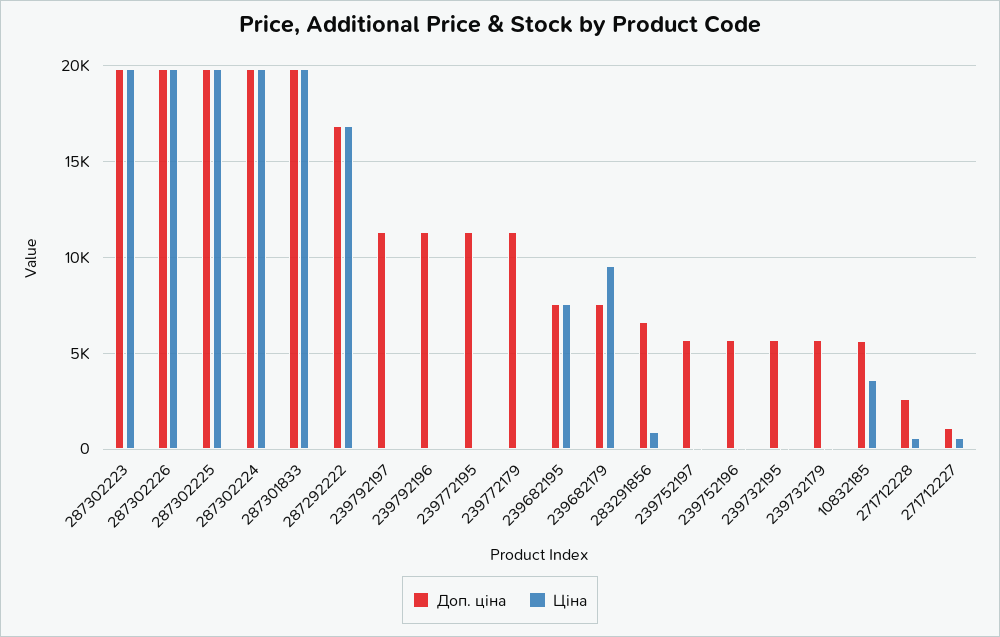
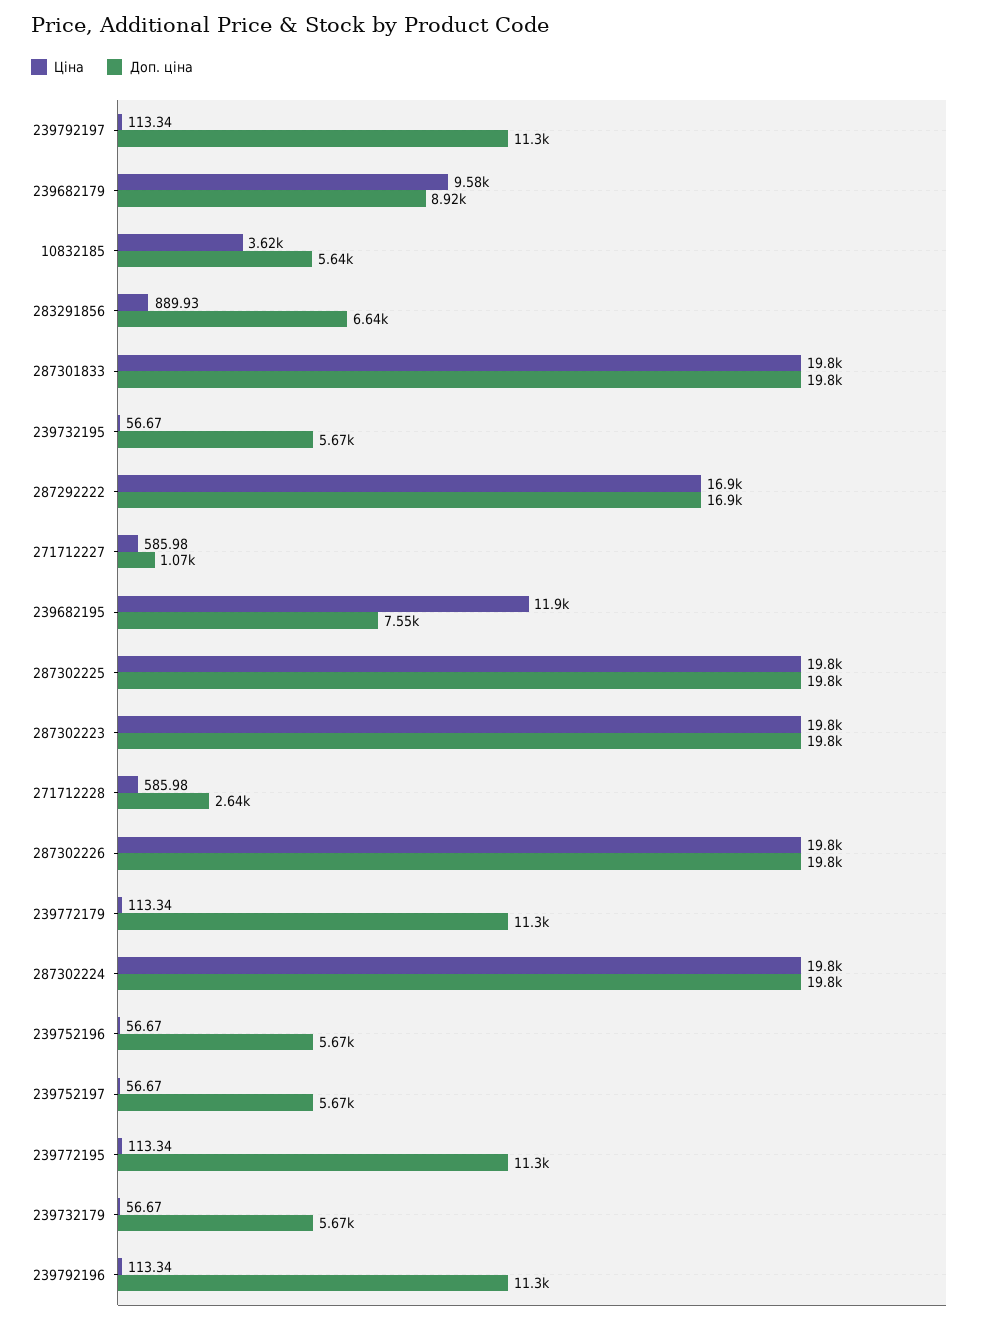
  {
    "Доп. ціна": {
      "287302223": 19800,
      "287302226": 19800,
      "287302225": 19800,
      "287302224": 19800,
      "287301833": 19800,
      "287292222": 16900,
      "239792197": 11300,
      "239792196": 11300,
      "239772195": 11300,
      "239772179": 11300,
      "239682195": 7550,
-     "239682179": 7500,
+     "239682179": 8920,
      "283291856": 6640,
      "239752197": 5670,
      "239752196": 5670,
      "239732195": 5670,
      "239732179": 5670,
      "10832185": 5640,
      "271712228": 2640,
      "271712227": 1070
    },
    "Ціна": {
      "287302223": 19800,
      "287302226": 19800,
      "287302225": 19800,
      "287302224": 19800,
      "287301833": 19800,
      "287292222": 16900,
      "239792197": 113.34,
      "239792196": 113.34,
      "239772195": 113.34,
      "239772179": 113.34,
-     "239682195": 7500,
+     "239682195": 11900,
      "239682179": 9580,
      "283291856": 889.93,
      "239752197": 56.67,
      "239752196": 56.67,
      "239732195": 56.67,
      "239732179": 56.67,
      "10832185": 3620,
      "271712228": 585.98,
      "271712227": 585.98
    }
  }

